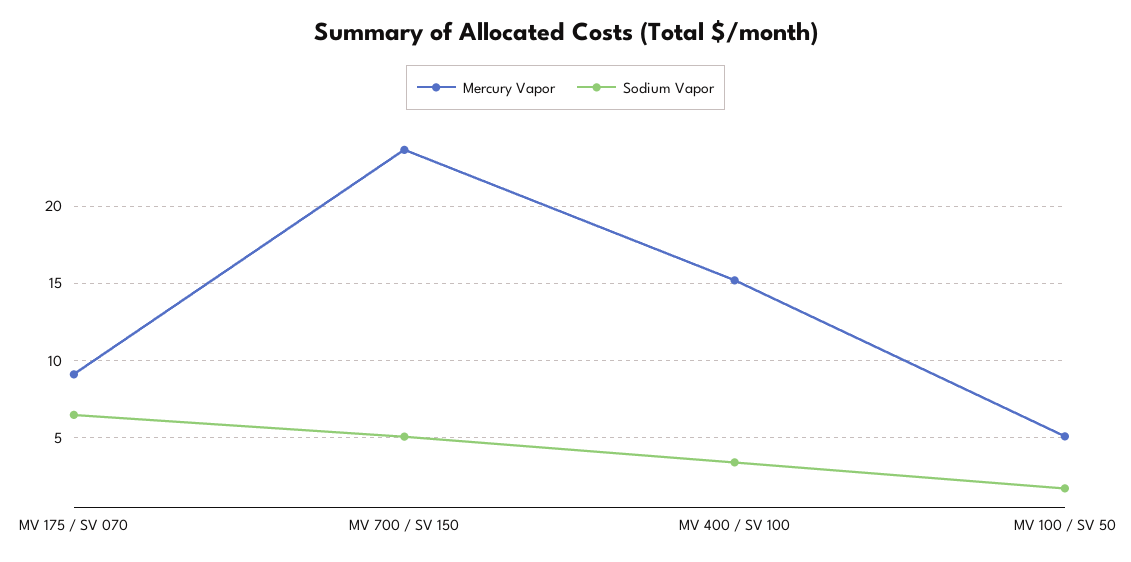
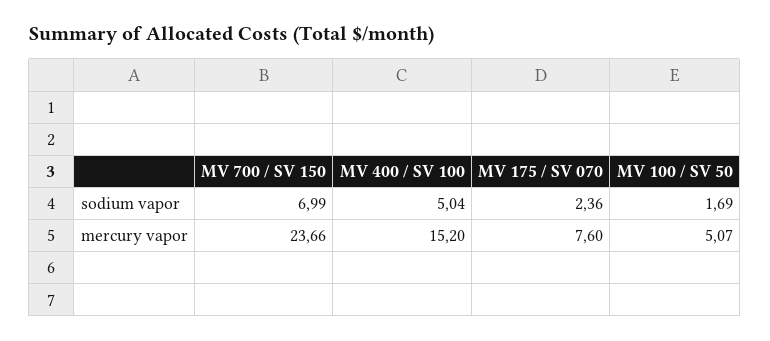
  {
    "Mercury Vapor": {
-     "MV 175 / SV 070": 9,
+     "MV 175 / SV 070": 7.6,
      "MV 700 / SV 150": 23.66,
      "MV 400 / SV 100": 15.2,
      "MV 100 / SV 50": 5.07
    },
    "Sodium Vapor": {
-     "MV 175 / SV 070": 6.5,
+     "MV 175 / SV 070": 2.36,
-     "MV 700 / SV 150": 5,
+     "MV 700 / SV 150": 6.99,
-     "MV 400 / SV 100": 3.5,
+     "MV 400 / SV 100": 5.04,
      "MV 100 / SV 50": 1.69
    }
  }

